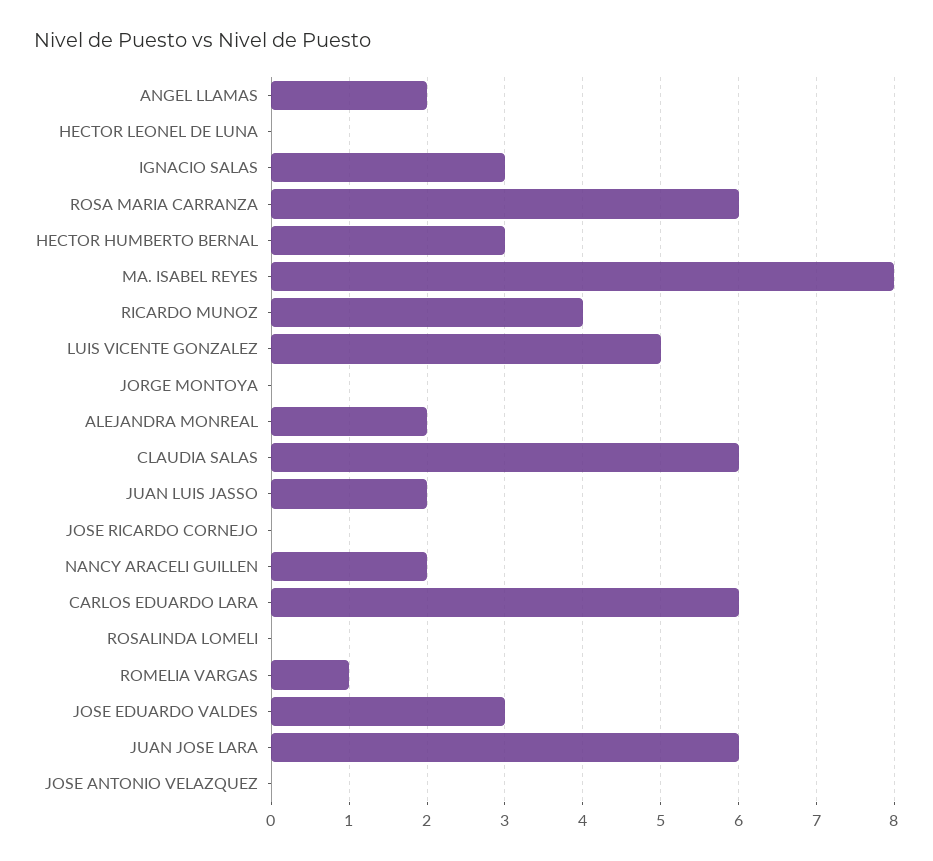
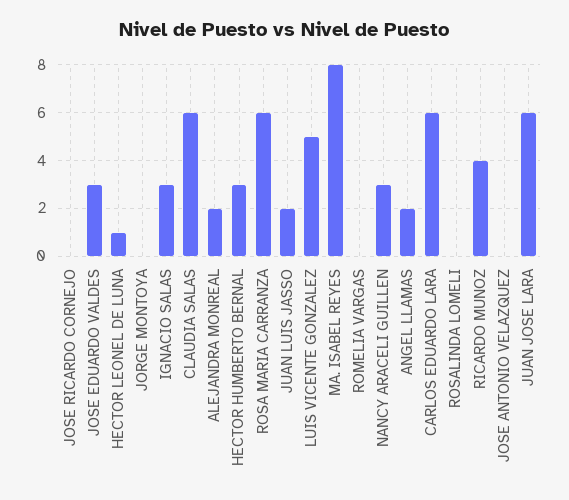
  {
    "ANGEL LLAMAS": 2,
-   "HECTOR LEONEL DE LUNA": 0,
+   "HECTOR LEONEL DE LUNA": 1,
    "IGNACIO SALAS": 3,
    "ROSA MARIA CARRANZA": 6,
    "HECTOR HUMBERTO BERNAL": 3,
    "MA. ISABEL REYES": 8,
    "RICARDO MUNOZ": 4,
    "LUIS VICENTE GONZALEZ": 5,
    "JORGE MONTOYA": 0,
    "ALEJANDRA MONREAL": 2,
    "CLAUDIA SALAS": 6,
    "JUAN LUIS JASSO": 2,
    "JOSE RICARDO CORNEJO": 0,
-   "NANCY ARACELI GUILLEN": 2,
+   "NANCY ARACELI GUILLEN": 3,
    "CARLOS EDUARDO LARA": 6,
    "ROSALINDA LOMELI": 0,
-   "ROMELIA VARGAS": 1,
+   "ROMELIA VARGAS": 0,
    "JOSE EDUARDO VALDES": 3,
    "JUAN JOSE LARA": 6,
    "JOSE ANTONIO VELAZQUEZ": 0
  }

